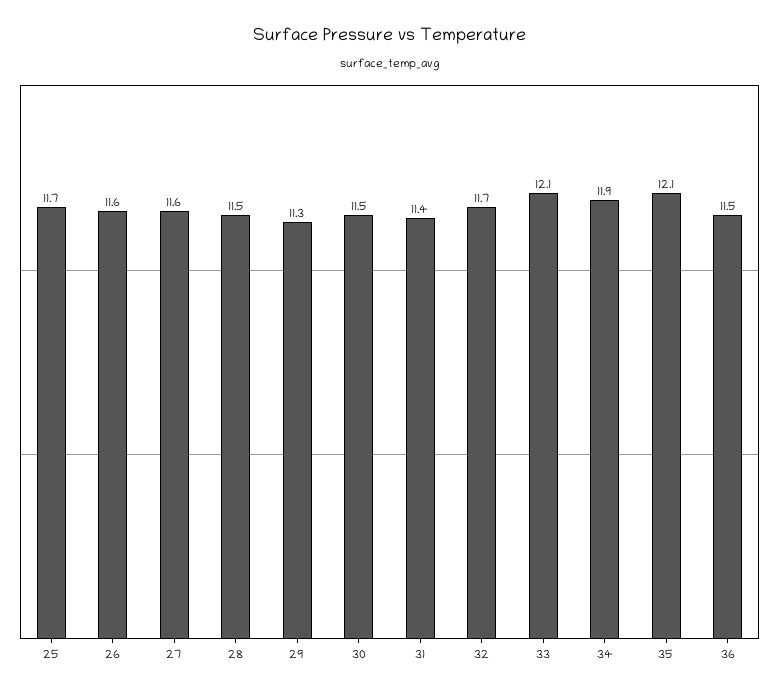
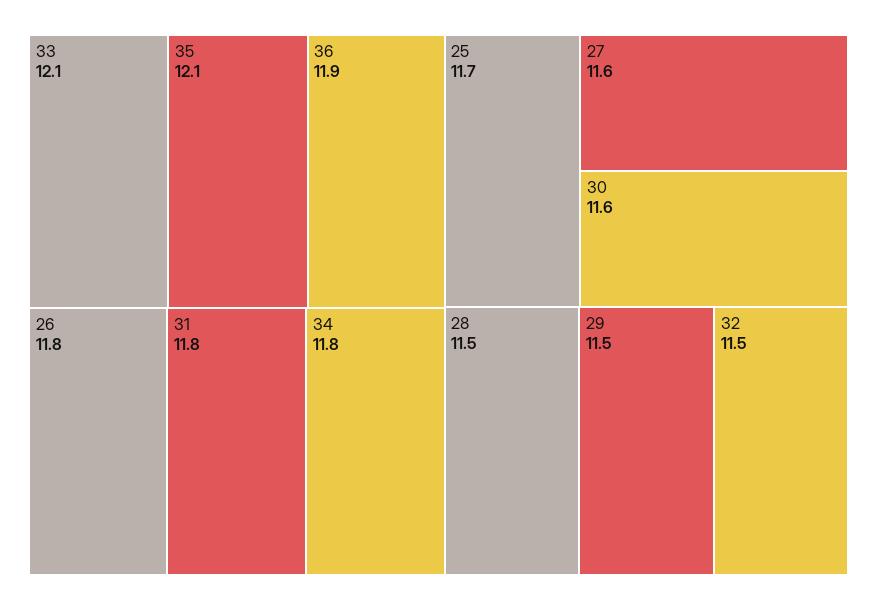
  {
    "25": 11.7,
-   "26": 11.6,
+   "26": 11.8,
    "27": 11.6,
    "28": 11.5,
-   "29": 11.3,
+   "29": 11.5,
-   "30": 11.5,
+   "30": 11.6,
-   "31": 11.4,
+   "31": 11.8,
-   "32": 11.7,
+   "32": 11.5,
    "33": 12.1,
-   "34": 11.9,
+   "34": 11.8,
    "35": 12.1,
-   "36": 11.5
+   "36": 11.9
  }

